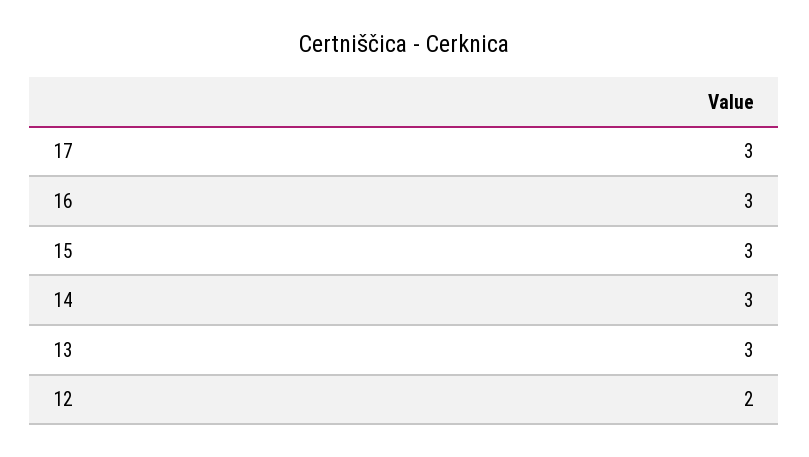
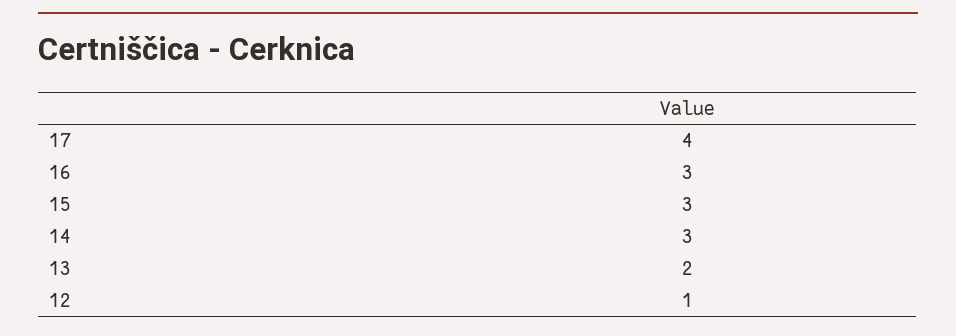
  {
-   "17": 3,
+   "17": 4,
    "16": 3,
    "15": 3,
    "14": 3,
-   "13": 3,
+   "13": 2,
-   "12": 2
+   "12": 1
  }

